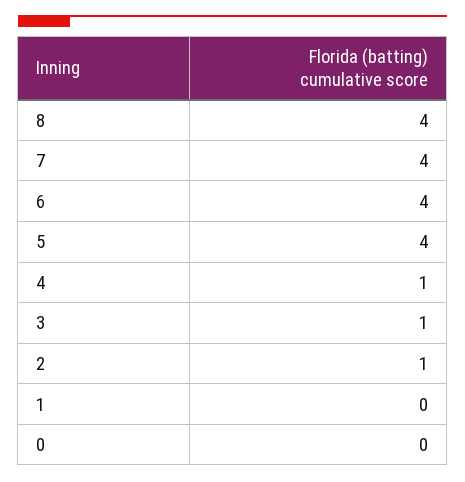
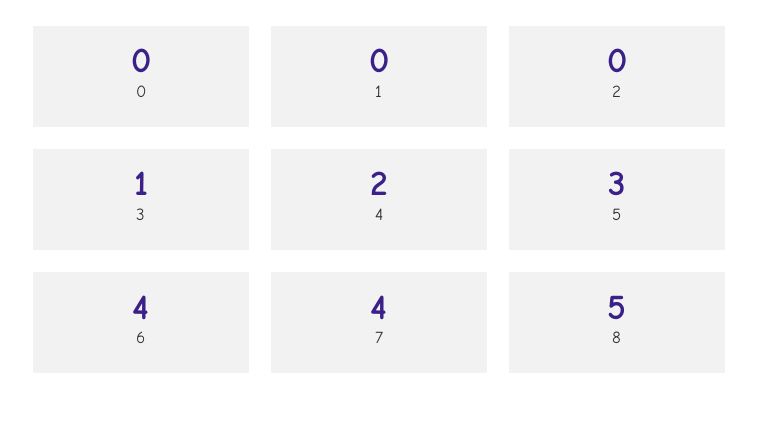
  {
-   "8": 4,
+   "8": 5,
    "7": 4,
    "6": 4,
-   "5": 4,
+   "5": 3,
-   "4": 1,
+   "4": 2,
    "3": 1,
-   "2": 1,
+   "2": 0,
    "1": 0,
    "0": 0
  }

